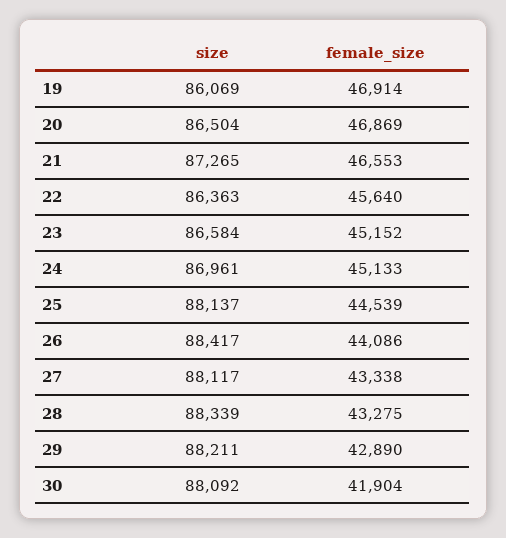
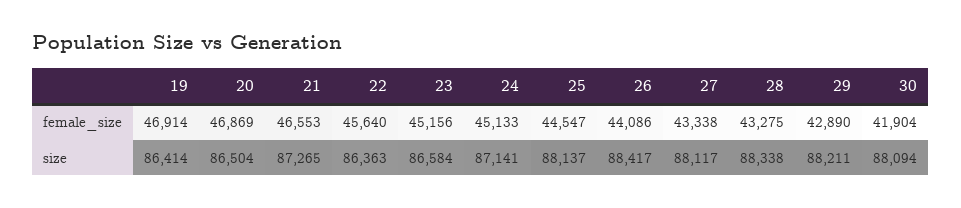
  {
    "size": {
-     "19": 86069,
+     "19": 86414,
      "20": 86504,
      "21": 87265,
      "22": 86363,
      "23": 86584,
-     "24": 86961,
+     "24": 87141,
      "25": 88137,
      "26": 88417,
      "27": 88117,
-     "28": 88339,
+     "28": 88338,
      "29": 88211,
-     "30": 88092
+     "30": 88094
    },
    "female_size": {
      "19": 46914,
      "20": 46869,
      "21": 46553,
      "22": 45640,
-     "23": 45152,
+     "23": 45156,
      "24": 45133,
-     "25": 44539,
+     "25": 44547,
      "26": 44086,
      "27": 43338,
      "28": 43275,
      "29": 42890,
      "30": 41904
    }
  }

